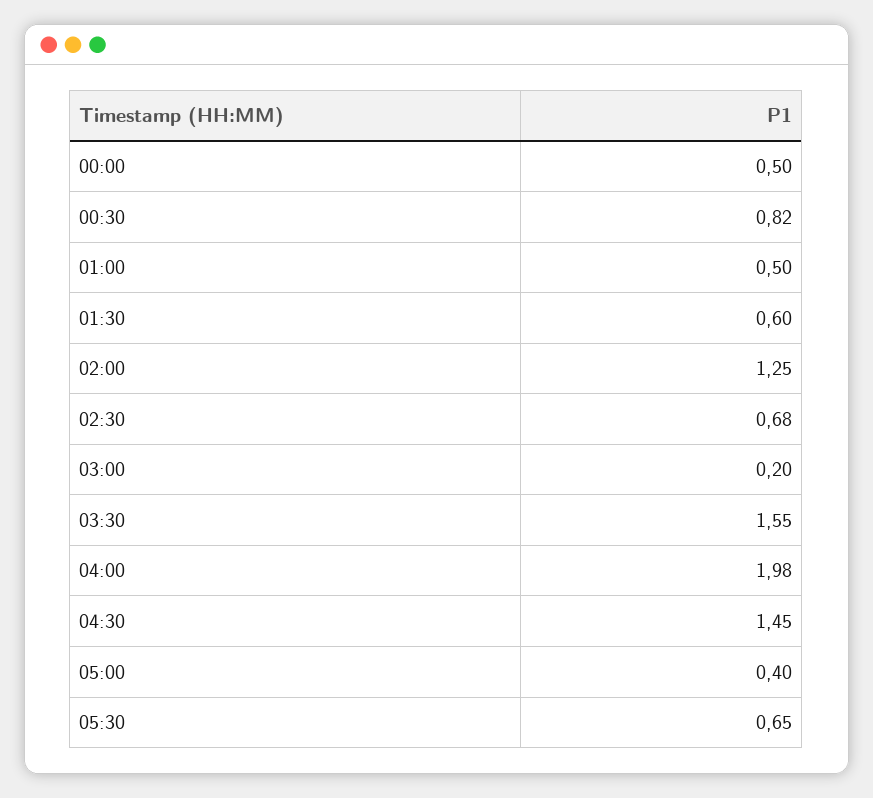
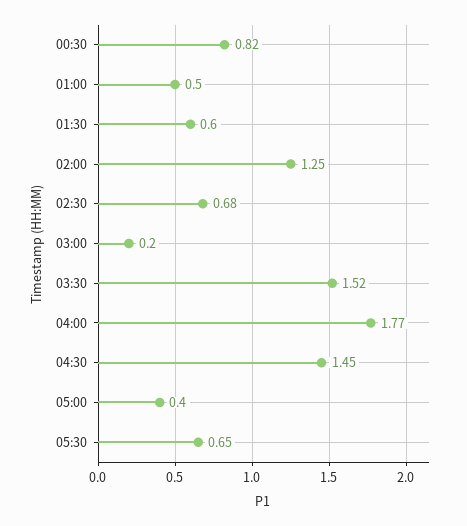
  {
-   "00:00": 0.5,
    "00:30": 0.82,
    "01:00": 0.5,
    "01:30": 0.6,
    "02:00": 1.25,
    "02:30": 0.68,
    "03:00": 0.2,
-   "03:30": 1.55,
+   "03:30": 1.52,
-   "04:00": 1.98,
+   "04:00": 1.77,
    "04:30": 1.45,
    "05:00": 0.4,
    "05:30": 0.65
  }

